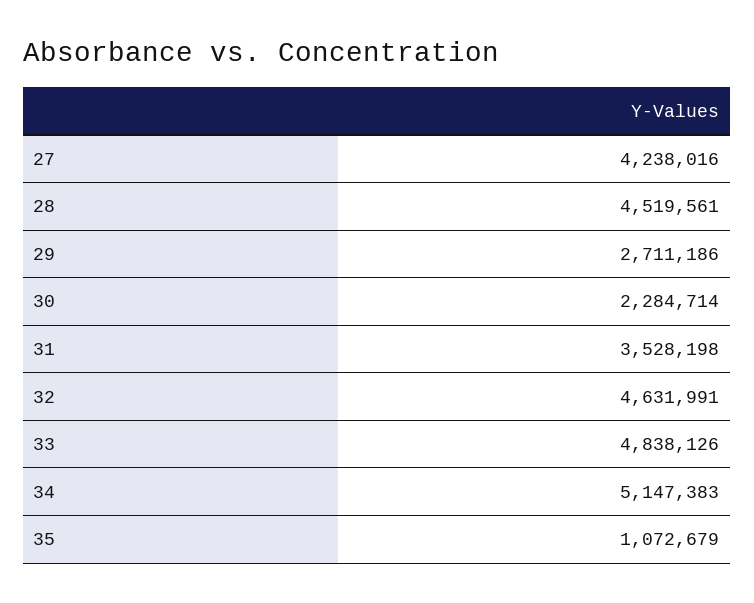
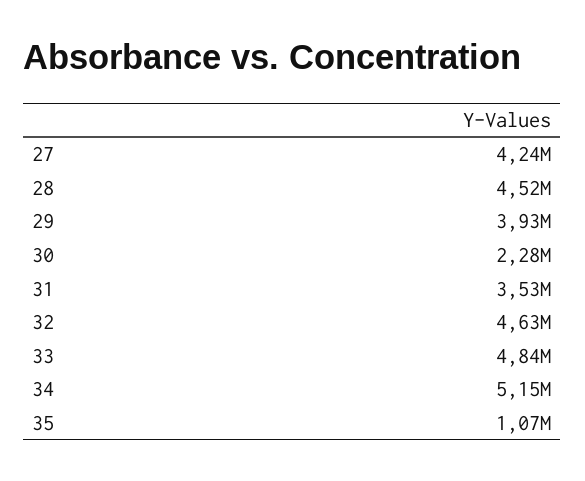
  {
    "27": 4238016,
    "28": 4519561,
-   "29": 2711186,
+   "29": 3930000,
    "30": 2284714,
    "31": 3528198,
    "32": 4631991,
    "33": 4838126,
    "34": 5147383,
    "35": 1072679
  }

